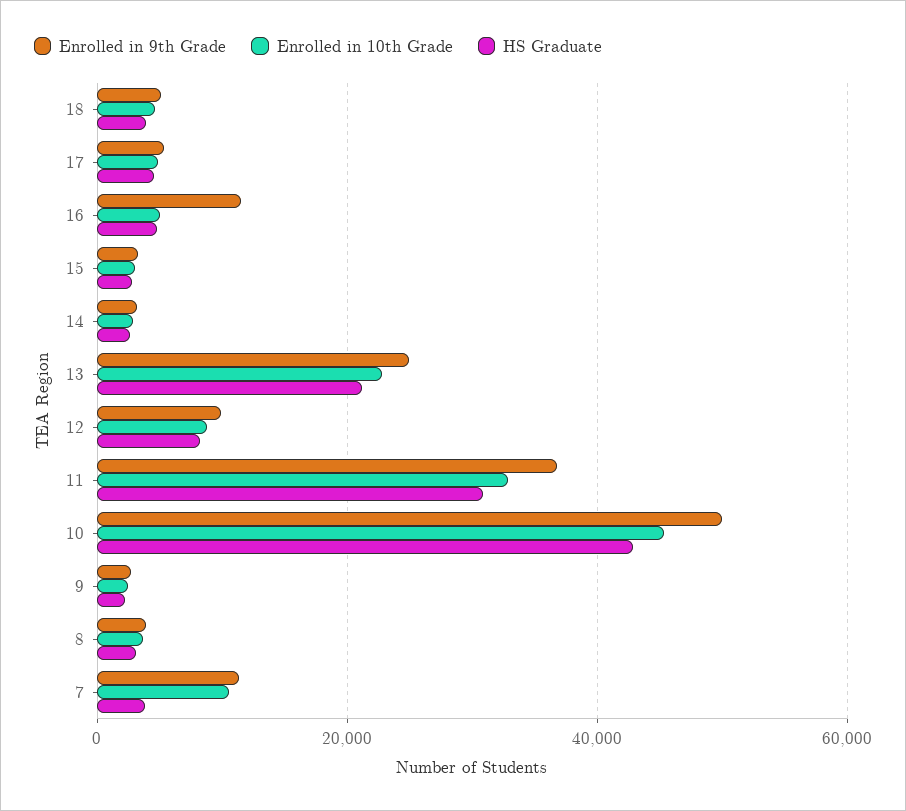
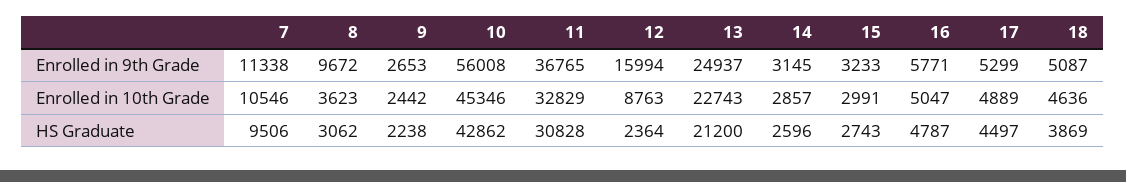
  {
    "Enrolled in 9th Grade": {
      "18": 5087,
      "17": 5299,
-     "16": 12000,
+     "16": 5771,
      "15": 3233,
      "14": 3145,
      "13": 24937,
-     "12": 10000,
+     "12": 15994,
      "11": 36765,
-     "10": 50000,
+     "10": 56008,
      "9": 2653,
-     "8": 4000,
+     "8": 9672,
      "7": 11338
    },
    "Enrolled in 10th Grade": {
      "18": 4636,
      "17": 4889,
      "16": 5047,
      "15": 2991,
      "14": 2857,
      "13": 22743,
      "12": 8763,
      "11": 32829,
      "10": 45346,
      "9": 2442,
      "8": 3623,
      "7": 10546
    },
    "HS Graduate": {
      "18": 3869,
      "17": 4497,
      "16": 4787,
      "15": 2743,
      "14": 2596,
      "13": 21200,
-     "12": 8000,
+     "12": 2364,
      "11": 30828,
      "10": 42862,
      "9": 2238,
      "8": 3062,
-     "7": 4000
+     "7": 9506
    }
  }

